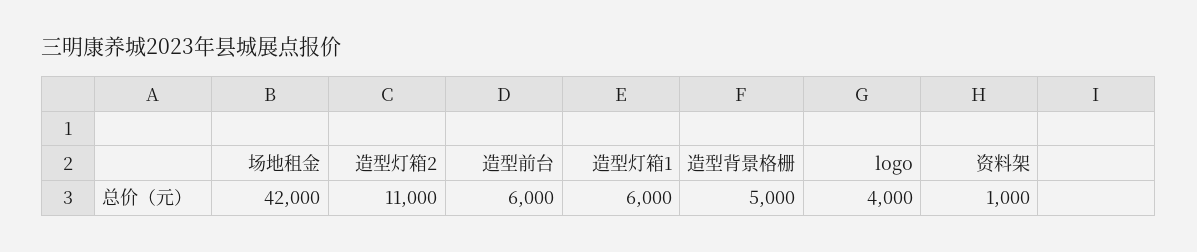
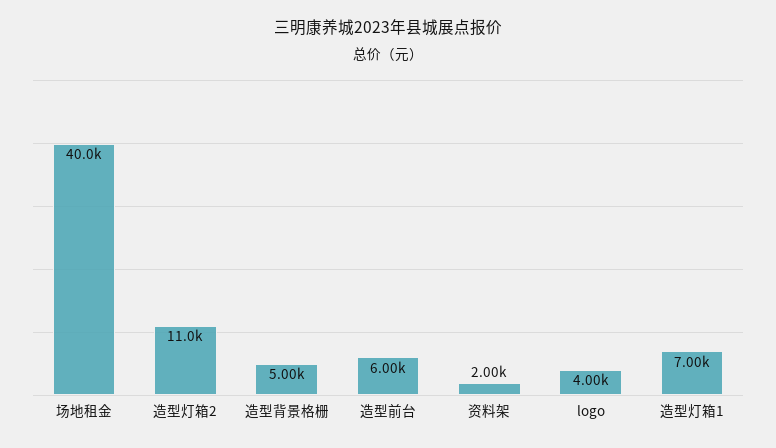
  {
-   "场地租金": 42000,
+   "场地租金": 40000,
    "造型灯箱2": 11000,
    "造型前台": 6000,
-   "造型灯箱1": 6000,
+   "造型灯箱1": 7000,
    "造型背景格栅": 5000,
    "logo": 4000,
-   "资料架": 1000
+   "资料架": 2000
  }

